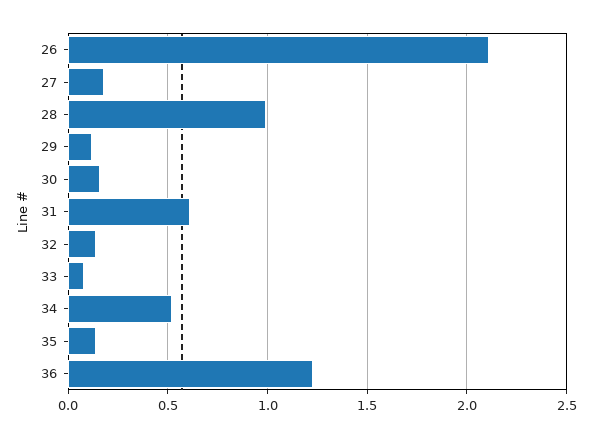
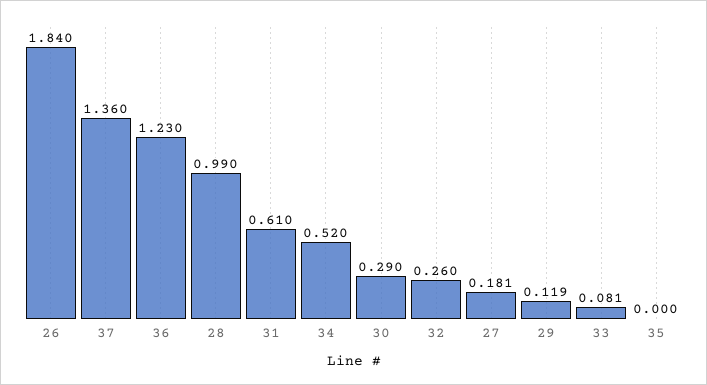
  {
-   "26": 2.1,
+   "26": 1.84,
    "27": 0.181,
    "28": 0.99,
    "29": 0.119,
-   "30": 0.15,
+   "30": 0.29,
    "31": 0.61,
-   "32": 0.15,
+   "32": 0.26,
    "33": 0.081,
    "34": 0.52,
-   "35": 0.15,
+   "35": 0,
-   "36": 1.23
+   "36": 1.23,
+   "37": 1.36
  }

